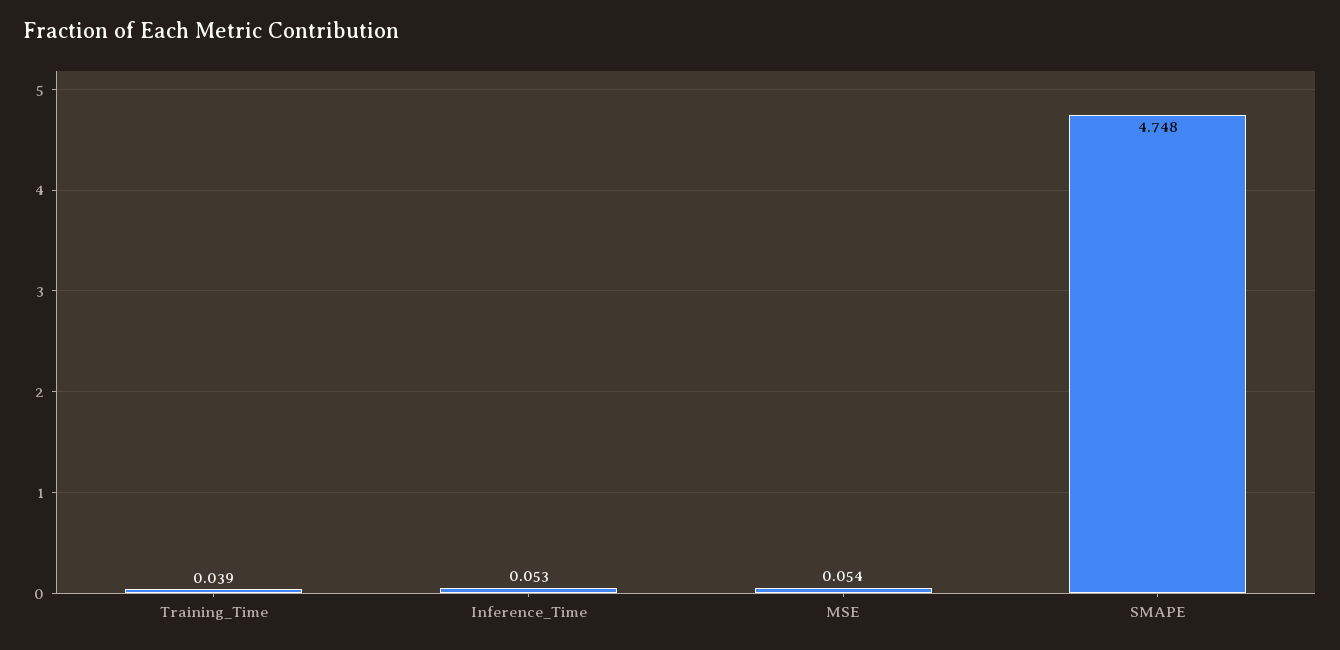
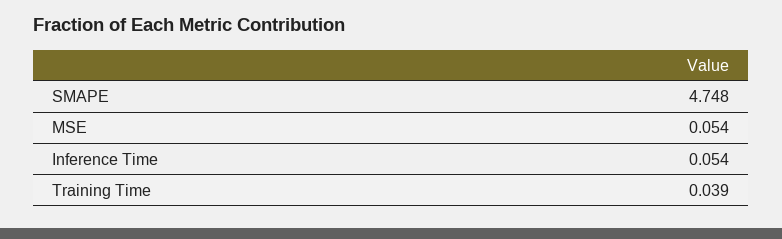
  {
    "Training_Time": 0.039,
-   "Inference_Time": 0.053,
+   "Inference_Time": 0.054,
    "MSE": 0.054,
    "SMAPE": 4.748
  }

